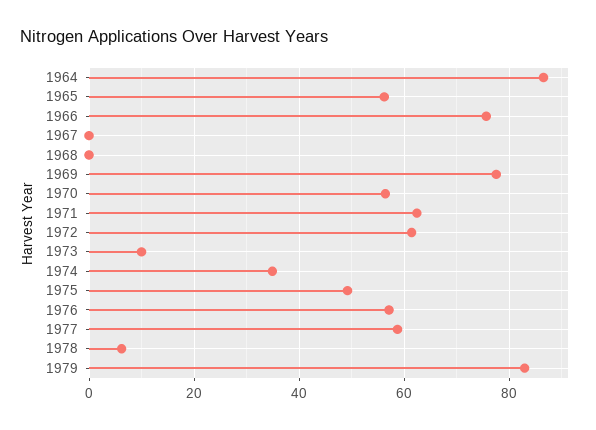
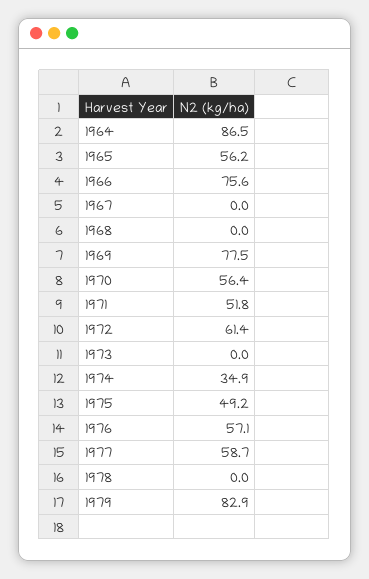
  {
    "1964": 86.5,
    "1965": 56.2,
    "1966": 75.6,
    "1967": 0,
    "1968": 0,
    "1969": 77.5,
    "1970": 56.4,
-   "1971": 62,
+   "1971": 51.8,
    "1972": 61.4,
-   "1973": 10,
+   "1973": 0,
    "1974": 34.9,
    "1975": 49.2,
    "1976": 57.1,
    "1977": 58.7,
-   "1978": 6,
+   "1978": 0,
    "1979": 82.9
  }

